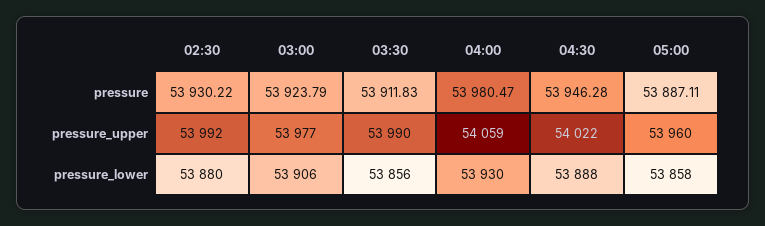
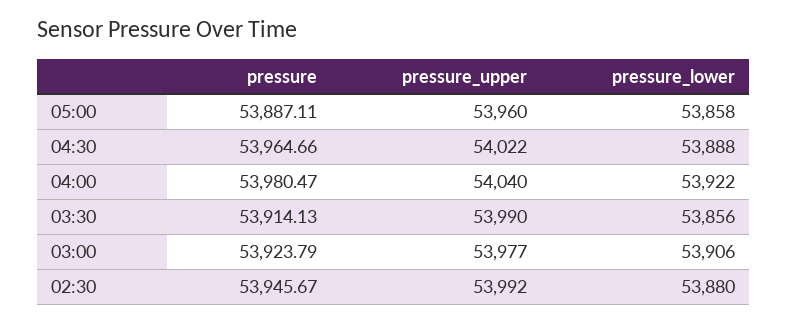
  {
    "02:30": {
-     "pressure": 53930.22,
+     "pressure": 53945.67,
      "pressure_upper": 53992,
      "pressure_lower": 53880
    },
    "03:00": {
      "pressure": 53923.79,
      "pressure_upper": 53977,
      "pressure_lower": 53906
    },
    "03:30": {
-     "pressure": 53911.83,
+     "pressure": 53914.13,
      "pressure_upper": 53990,
      "pressure_lower": 53856
    },
    "04:00": {
      "pressure": 53980.47,
-     "pressure_upper": 54059,
+     "pressure_upper": 54040,
-     "pressure_lower": 53930
+     "pressure_lower": 53922
    },
    "04:30": {
-     "pressure": 53946.28,
+     "pressure": 53964.66,
      "pressure_upper": 54022,
      "pressure_lower": 53888
    },
    "05:00": {
      "pressure": 53887.11,
      "pressure_upper": 53960,
      "pressure_lower": 53858
    }
  }

